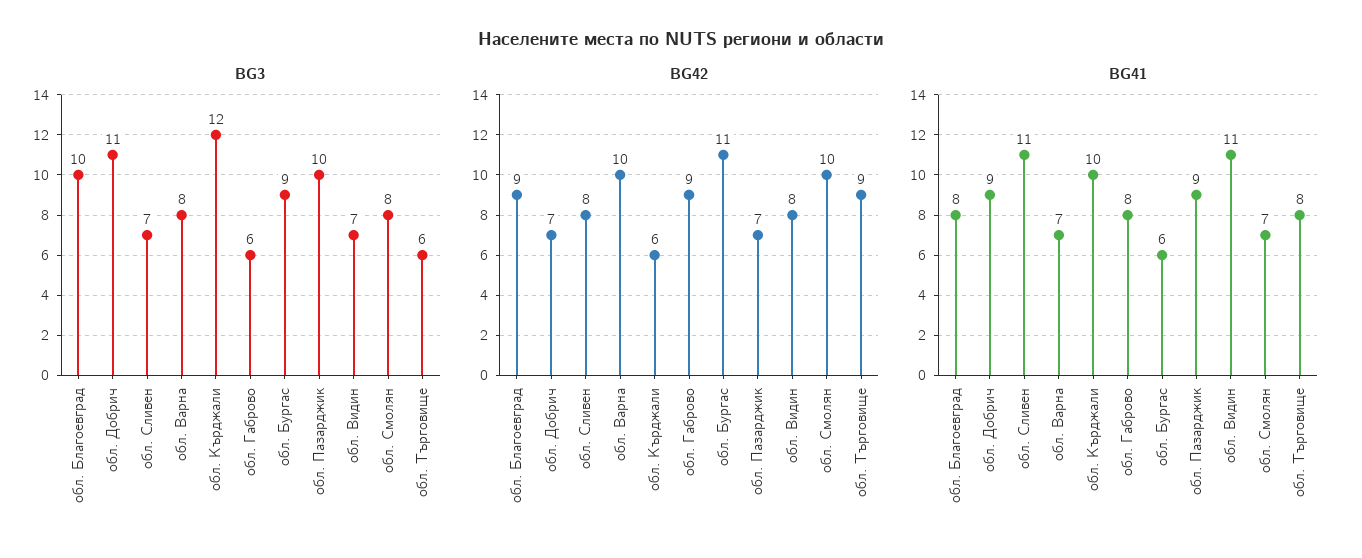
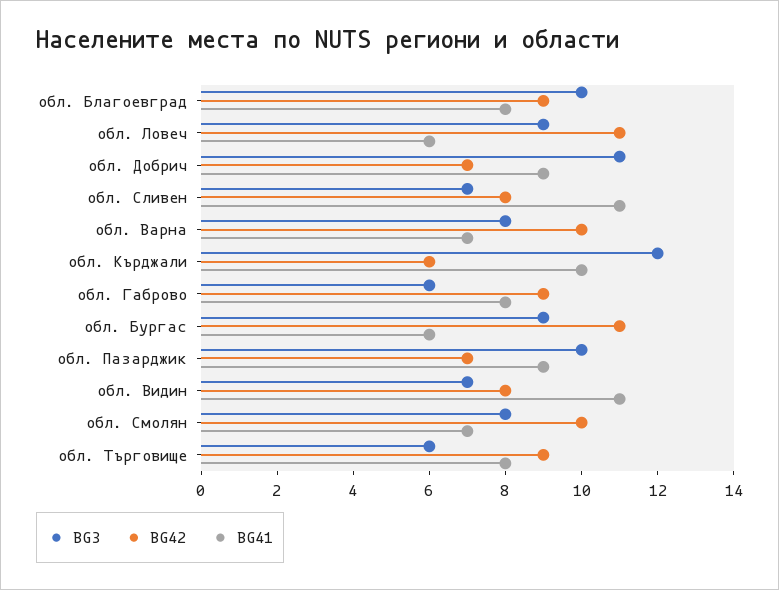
  {
    "BG3": {
      "обл. Благоевград": 10,
      "обл. Добрич": 11,
      "обл. Сливен": 7,
      "обл. Варна": 8,
      "обл. Кърджали": 12,
      "обл. Габрово": 6,
      "обл. Бургас": 9,
      "обл. Пазарджик": 10,
      "обл. Видин": 7,
      "обл. Смолян": 8,
-     "обл. Търговище": 6
+     "обл. Търговище": 6,
+     "обл. Ловеч": 9
    },
    "BG42": {
      "обл. Благоевград": 9,
      "обл. Добрич": 7,
      "обл. Сливен": 8,
      "обл. Варна": 10,
      "обл. Кърджали": 6,
      "обл. Габрово": 9,
      "обл. Бургас": 11,
      "обл. Пазарджик": 7,
      "обл. Видин": 8,
      "обл. Смолян": 10,
-     "обл. Търговище": 9
+     "обл. Търговище": 9,
+     "обл. Ловеч": 11
    },
    "BG41": {
      "обл. Благоевград": 8,
      "обл. Добрич": 9,
      "обл. Сливен": 11,
      "обл. Варна": 7,
      "обл. Кърджали": 10,
      "обл. Габрово": 8,
      "обл. Бургас": 6,
      "обл. Пазарджик": 9,
      "обл. Видин": 11,
      "обл. Смолян": 7,
-     "обл. Търговище": 8
+     "обл. Търговище": 8,
+     "обл. Ловеч": 6
    }
  }

